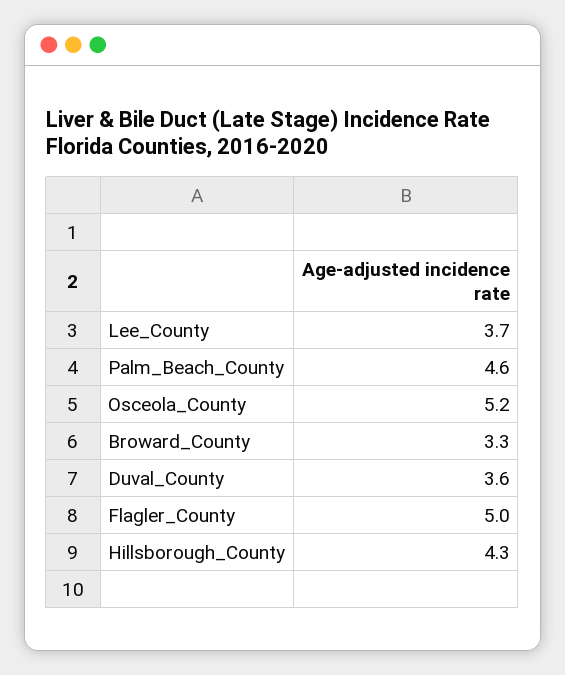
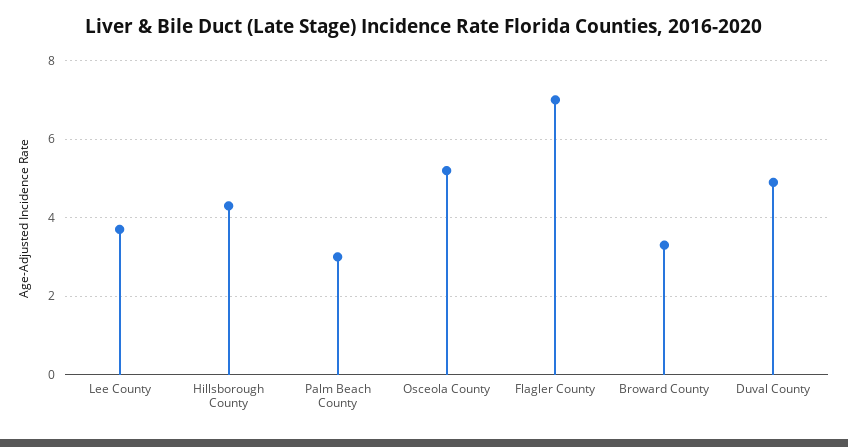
  {
    "Lee_County": 3.7,
-   "Palm_Beach_County": 4.6,
+   "Palm_Beach_County": 3,
    "Osceola_County": 5.2,
    "Broward_County": 3.3,
-   "Duval_County": 3.6,
+   "Duval_County": 5,
-   "Flagler_County": 5,
+   "Flagler_County": 7,
    "Hillsborough_County": 4.3
  }

